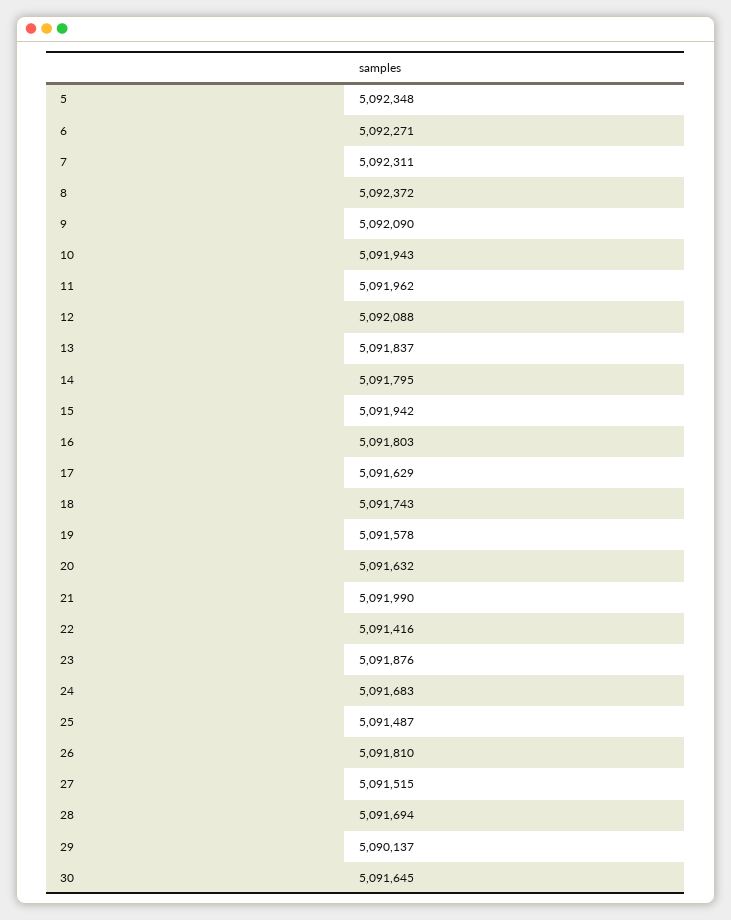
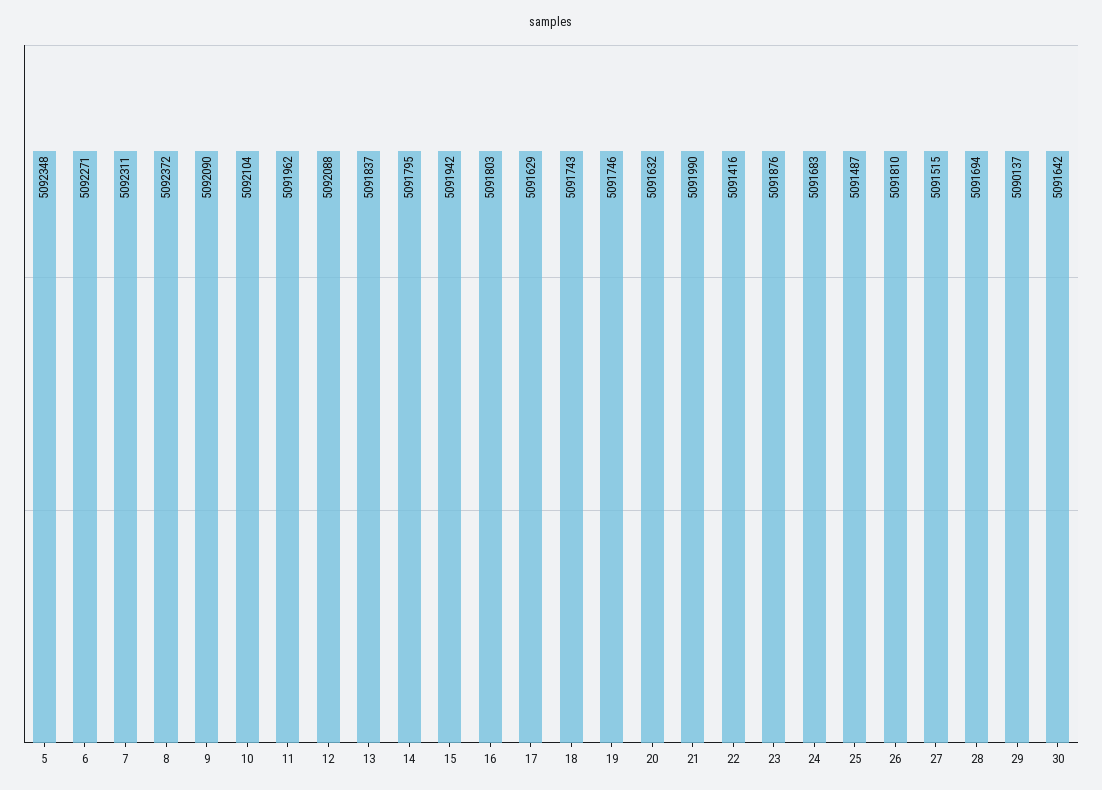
  {
    "5": 5092348,
    "6": 5092271,
    "7": 5092311,
    "8": 5092372,
    "9": 5092090,
-   "10": 5091943,
+   "10": 5092104,
    "11": 5091962,
    "12": 5092088,
    "13": 5091837,
    "14": 5091795,
    "15": 5091942,
    "16": 5091803,
    "17": 5091629,
    "18": 5091743,
-   "19": 5091578,
+   "19": 5091746,
    "20": 5091632,
    "21": 5091990,
    "22": 5091416,
    "23": 5091876,
    "24": 5091683,
    "25": 5091487,
    "26": 5091810,
    "27": 5091515,
    "28": 5091694,
    "29": 5090137,
-   "30": 5091645
+   "30": 5091642
  }

